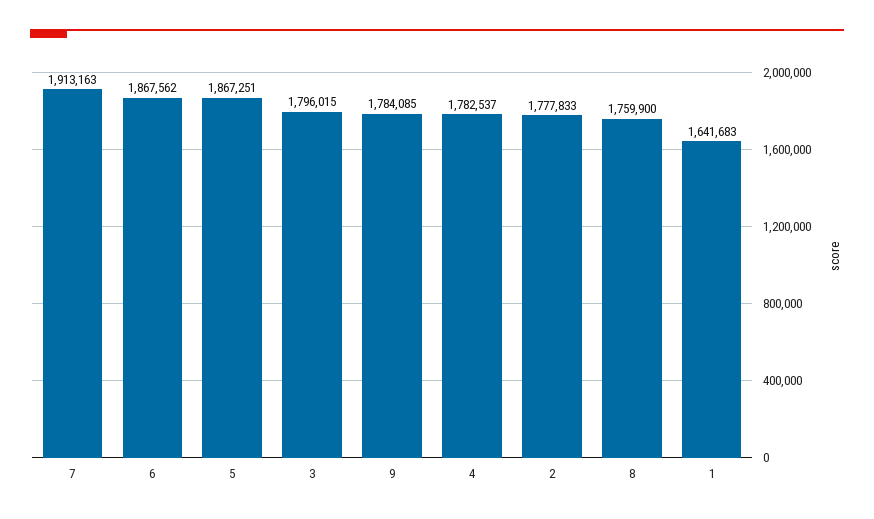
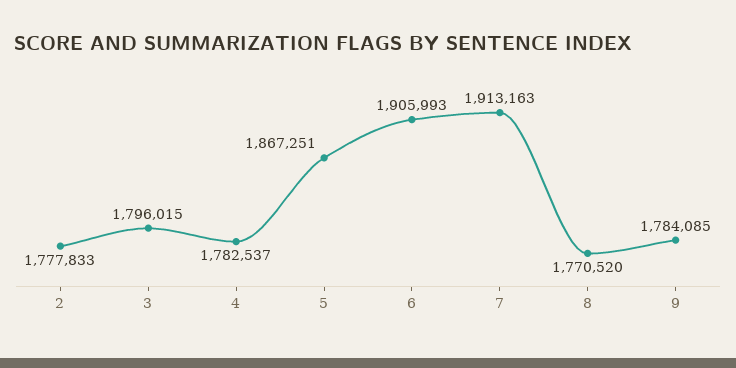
  {
    "7": 1913163,
-   "6": 1867562,
+   "6": 1905993,
    "5": 1867251,
    "3": 1796015,
    "9": 1784085,
    "4": 1782537,
    "2": 1777833,
-   "8": 1759900,
+   "8": 1770520
-   "1": 1641683
  }

